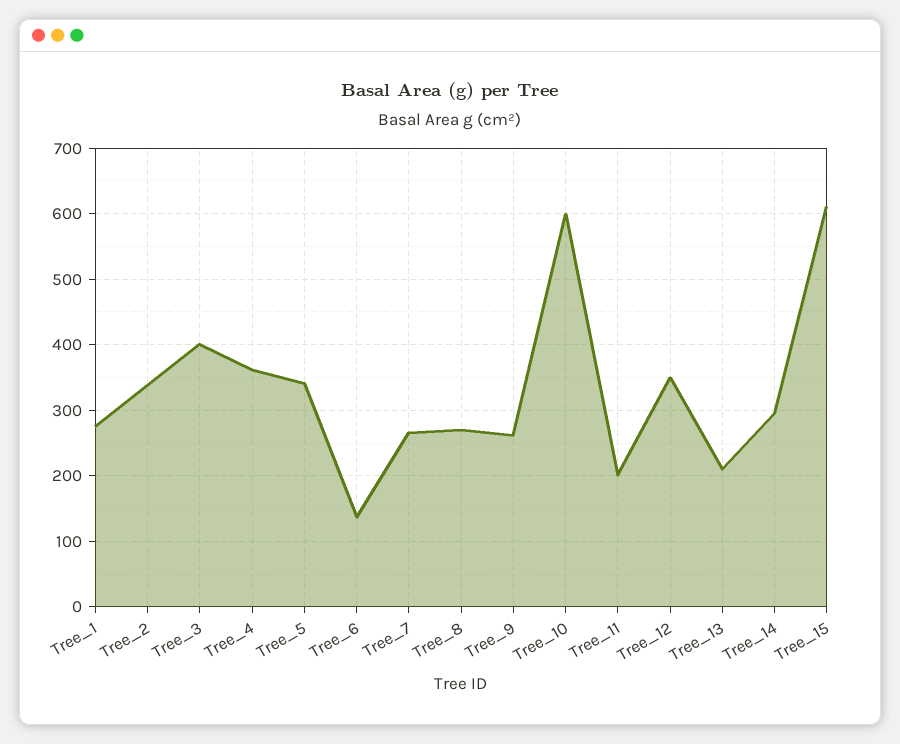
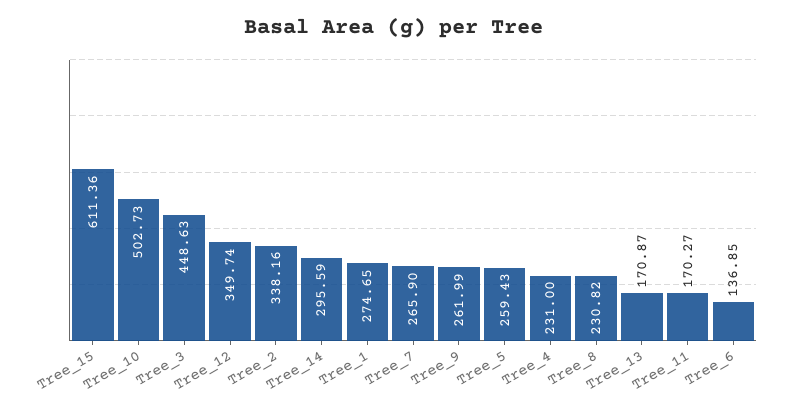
  {
    "Tree_1": 274.65,
    "Tree_2": 338.16,
-   "Tree_3": 400,
+   "Tree_3": 448.63,
-   "Tree_4": 360,
+   "Tree_4": 231,
-   "Tree_5": 340,
+   "Tree_5": 259.43,
    "Tree_6": 136.85,
    "Tree_7": 265.9,
-   "Tree_8": 270,
+   "Tree_8": 230.82,
    "Tree_9": 261.99,
-   "Tree_10": 600,
+   "Tree_10": 502.73,
-   "Tree_11": 200,
+   "Tree_11": 170.27,
    "Tree_12": 349.74,
-   "Tree_13": 210,
+   "Tree_13": 170.87,
    "Tree_14": 295.59,
    "Tree_15": 611.36
  }

